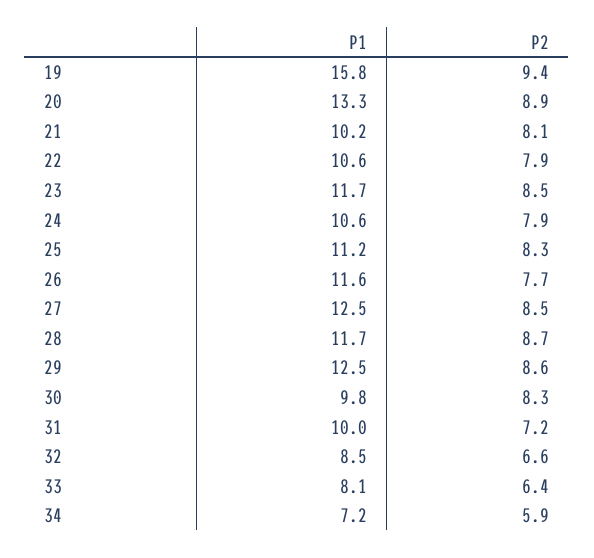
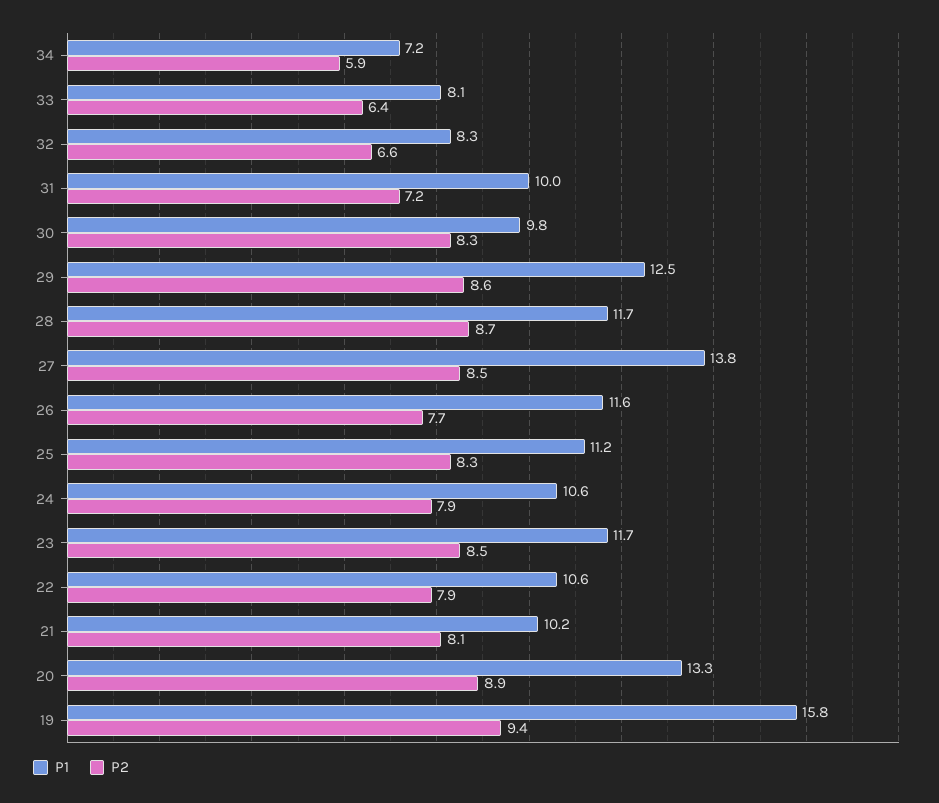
  {
    "P1": {
      "19": 15.8,
      "20": 13.3,
      "21": 10.2,
      "22": 10.6,
      "23": 11.7,
      "24": 10.6,
      "25": 11.2,
      "26": 11.6,
-     "27": 12.5,
+     "27": 13.8,
      "28": 11.7,
      "29": 12.5,
      "30": 9.8,
      "31": 10,
-     "32": 8.5,
+     "32": 8.3,
      "33": 8.1,
      "34": 7.2
    },
    "P2": {
      "19": 9.4,
      "20": 8.9,
      "21": 8.1,
      "22": 7.9,
      "23": 8.5,
      "24": 7.9,
      "25": 8.3,
      "26": 7.7,
      "27": 8.5,
      "28": 8.7,
      "29": 8.6,
      "30": 8.3,
      "31": 7.2,
      "32": 6.6,
      "33": 6.4,
      "34": 5.9
    }
  }

